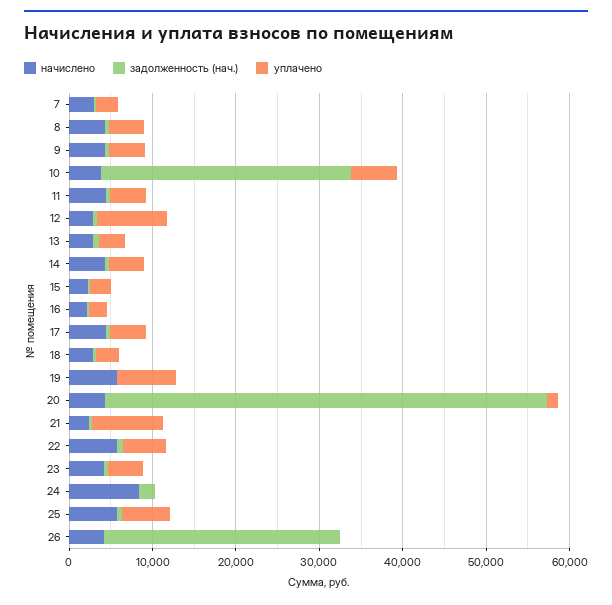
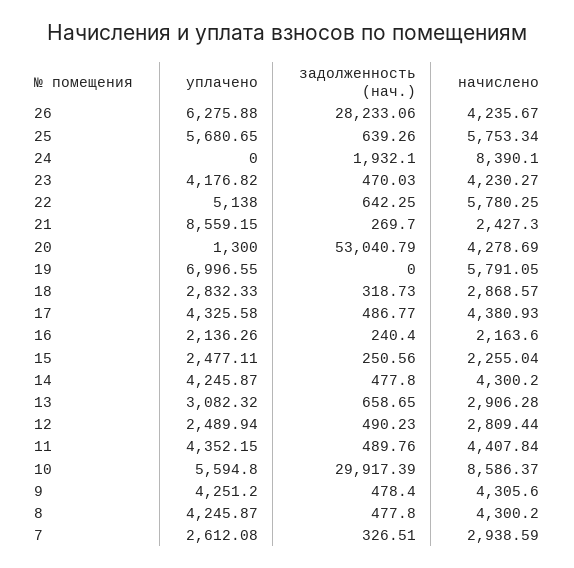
  {
    "начислено": {
      "7": 2938.59,
      "8": 4300.2,
      "9": 4305.6,
-     "10": 4000,
+     "10": 8586.37,
      "11": 4407.84,
      "12": 2809.44,
      "13": 2906.28,
      "14": 4300.2,
      "15": 2255.04,
      "16": 2163.6,
      "17": 4380.93,
      "18": 2868.57,
      "19": 5791.05,
      "20": 4278.69,
      "21": 2427.3,
      "22": 5780.25,
      "23": 4230.27,
      "24": 8390.1,
      "25": 5753.34,
      "26": 4235.67
    },
    "задолженность (нач.)": {
      "7": 326.51,
      "8": 477.8,
      "9": 478.4,
      "10": 29917.39,
      "11": 489.76,
      "12": 490.23,
      "13": 658.65,
      "14": 477.8,
      "15": 250.56,
      "16": 240.4,
      "17": 486.77,
      "18": 318.73,
      "19": 0,
      "20": 53040.79,
      "21": 269.7,
      "22": 642.25,
      "23": 470.03,
      "24": 1932.1,
      "25": 639.26,
      "26": 28233.06
    },
    "уплачено": {
      "7": 2612.08,
      "8": 4245.87,
      "9": 4251.2,
      "10": 5594.8,
      "11": 4352.15,
-     "12": 8000,
+     "12": 2489.94,
      "13": 3082.32,
      "14": 4245.87,
      "15": 2477.11,
      "16": 2136.26,
      "17": 4325.58,
      "18": 2832.33,
      "19": 6996.55,
      "20": 1300,
      "21": 8559.15,
      "22": 5138,
      "23": 4176.82,
      "24": 0,
      "25": 5680.65,
-     "26": 0
+     "26": 6275.88
    }
  }

